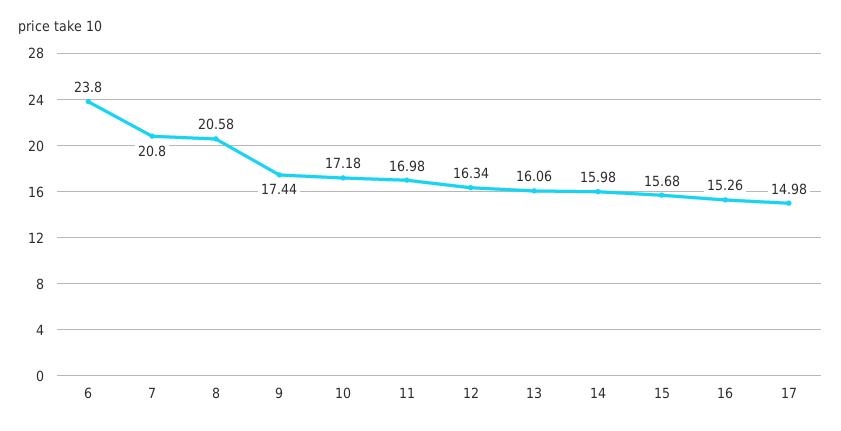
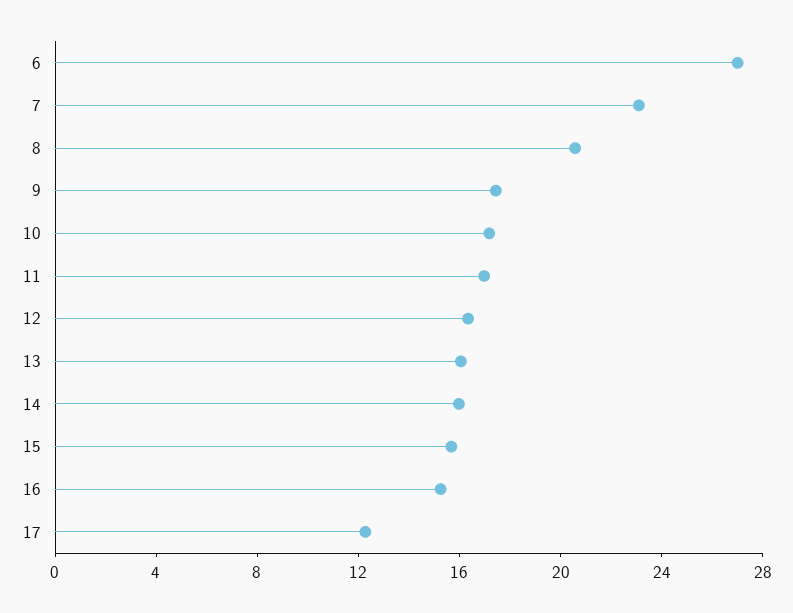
  {
-   "6": 23.8,
+   "6": 27,
-   "7": 20.8,
+   "7": 23,
    "8": 20.58,
    "9": 17.44,
    "10": 17.18,
    "11": 16.98,
    "12": 16.34,
    "13": 16.06,
    "14": 15.98,
    "15": 15.68,
    "16": 15.26,
-   "17": 14.98
+   "17": 12
  }

